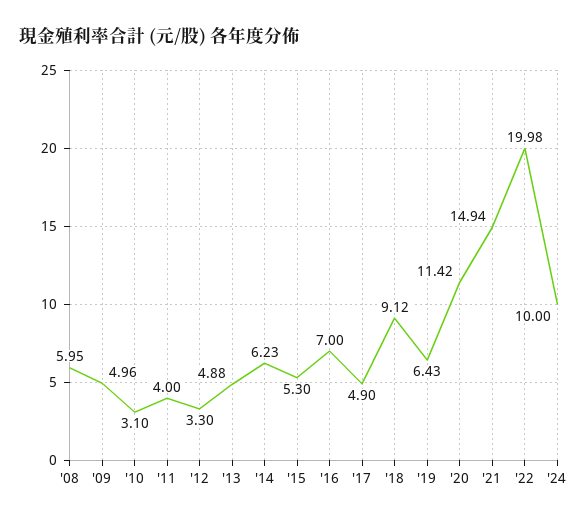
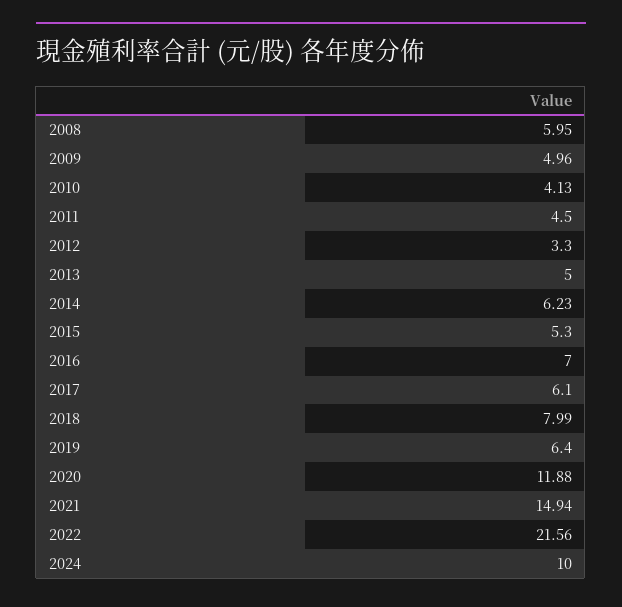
  {
    "'08": 5.95,
    "'09": 4.96,
-   "'10": 3.1,
+   "'10": 4.13,
-   "'11": 4,
+   "'11": 4.5,
    "'12": 3.3,
-   "'13": 4.88,
+   "'13": 5,
    "'14": 6.23,
    "'15": 5.3,
    "'16": 7,
-   "'17": 4.9,
+   "'17": 6.1,
-   "'18": 9.12,
+   "'18": 7.99,
-   "'19": 6.43,
+   "'19": 6.4,
-   "'20": 11.42,
+   "'20": 11.88,
    "'21": 14.94,
-   "'22": 19.98,
+   "'22": 21.56,
    "'24": 10
  }

